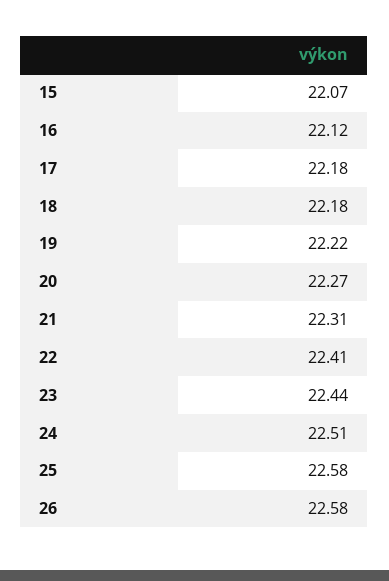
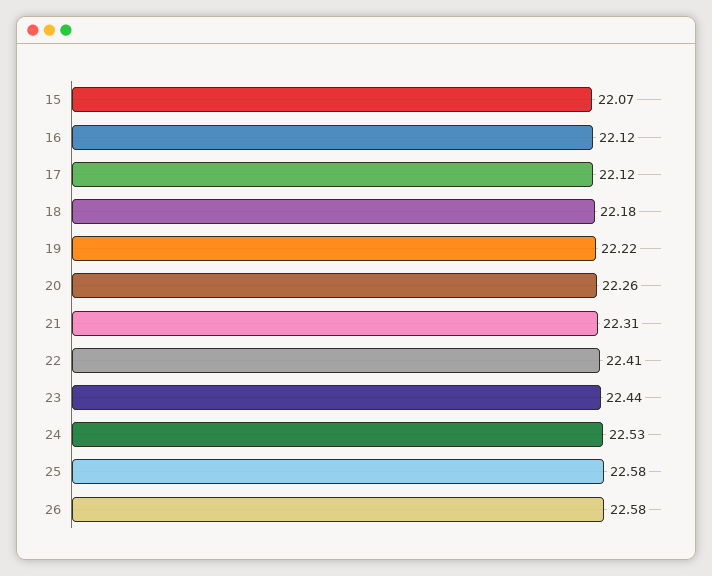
  {
    "15": 22.07,
    "16": 22.12,
-   "17": 22.18,
+   "17": 22.12,
    "18": 22.18,
    "19": 22.22,
-   "20": 22.27,
+   "20": 22.26,
    "21": 22.31,
    "22": 22.41,
    "23": 22.44,
-   "24": 22.51,
+   "24": 22.53,
    "25": 22.58,
    "26": 22.58
  }

